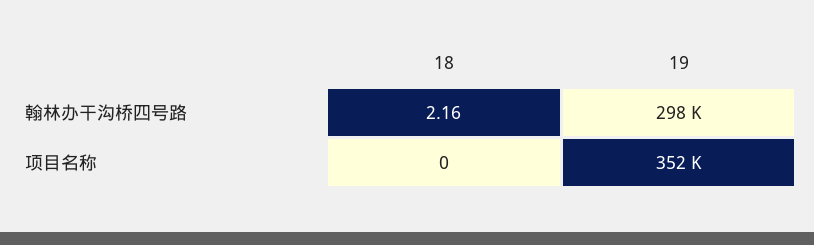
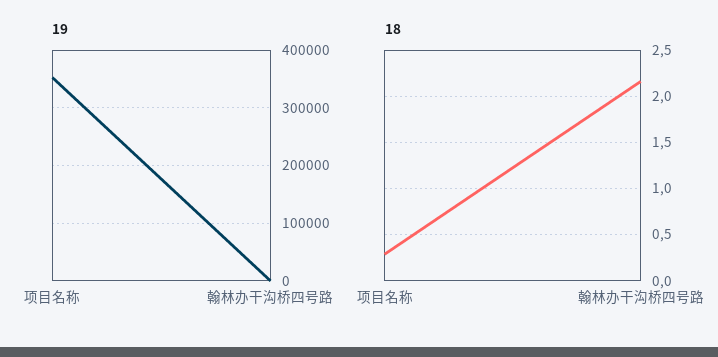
  {
    "18": {
      "翰林办干沟桥四号路": 2.16,
-     "项目名称": 0
+     "项目名称": 0.3
    },
    "19": {
-     "翰林办干沟桥四号路": 298000,
+     "翰林办干沟桥四号路": 0,
      "项目名称": 352000
    }
  }

